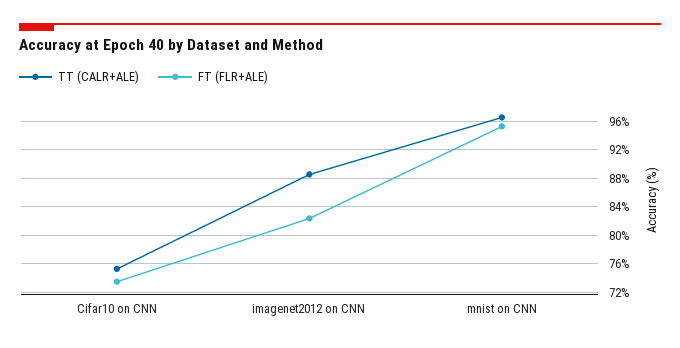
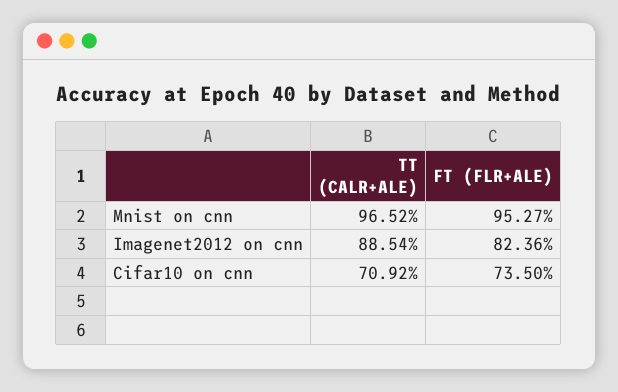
  {
    "TT (CALR+ALE)": {
-     "Cifar10 on CNN": 75,
+     "Cifar10 on CNN": 70.92,
      "imagenet2012 on CNN": 88.54,
      "mnist on CNN": 96.52
    },
    "FT (FLR+ALE)": {
      "Cifar10 on CNN": 73.5,
      "imagenet2012 on CNN": 82.36,
      "mnist on CNN": 95.27
    }
  }

